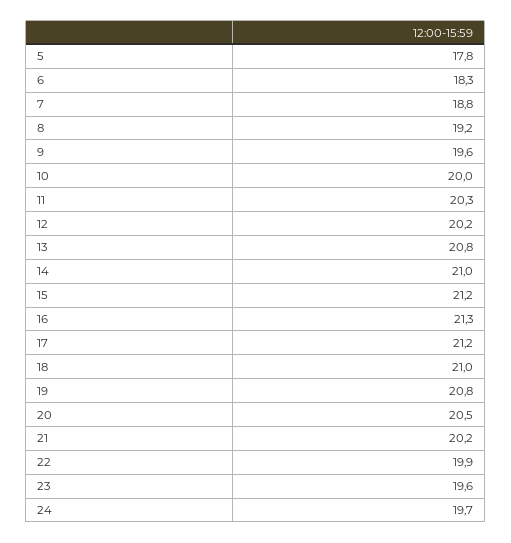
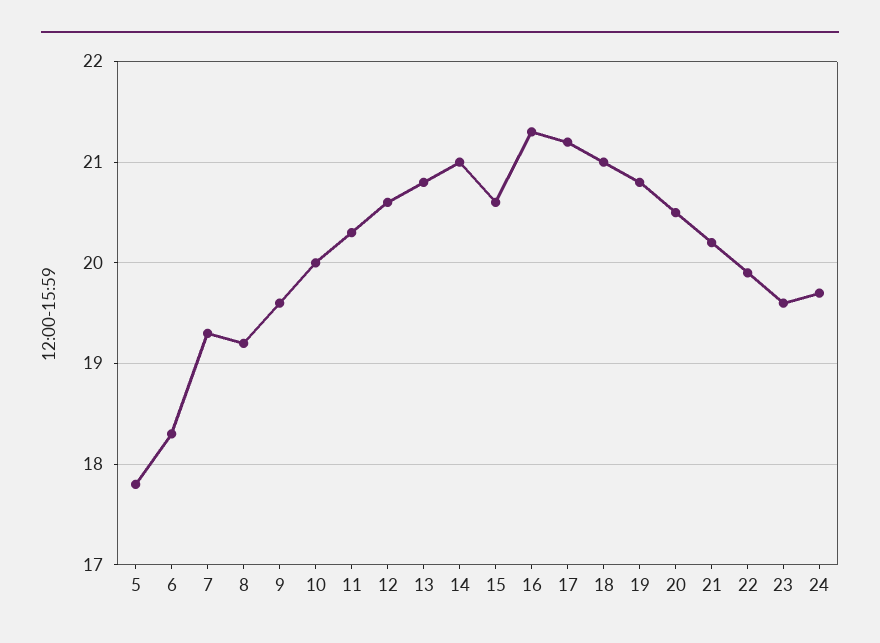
  {
    "5": 17.8,
    "6": 18.3,
-   "7": 18.8,
+   "7": 19.3,
    "8": 19.2,
    "9": 19.6,
    "10": 20,
    "11": 20.3,
-   "12": 20.2,
+   "12": 20.6,
    "13": 20.8,
    "14": 21,
-   "15": 21.2,
+   "15": 20.6,
    "16": 21.3,
    "17": 21.2,
    "18": 21,
    "19": 20.8,
    "20": 20.5,
    "21": 20.2,
    "22": 19.9,
    "23": 19.6,
    "24": 19.7
  }

